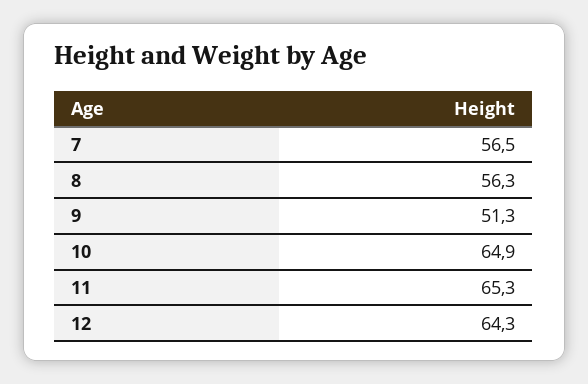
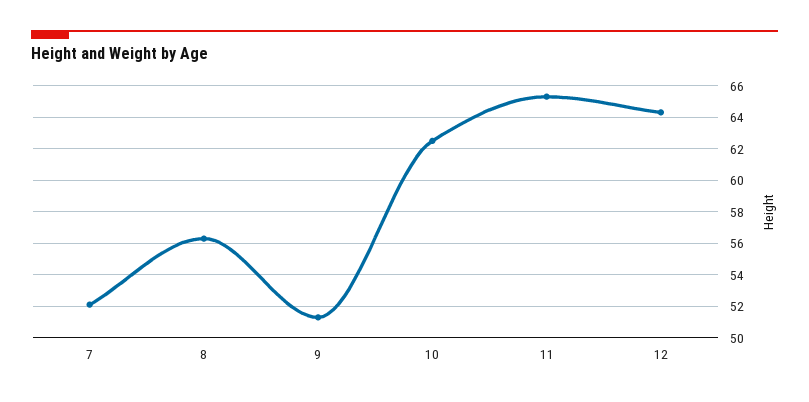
  {
-   "7": 56.5,
+   "7": 52,
    "8": 56.3,
    "9": 51.3,
-   "10": 64.9,
+   "10": 62.5,
    "11": 65.3,
    "12": 64.3
  }

